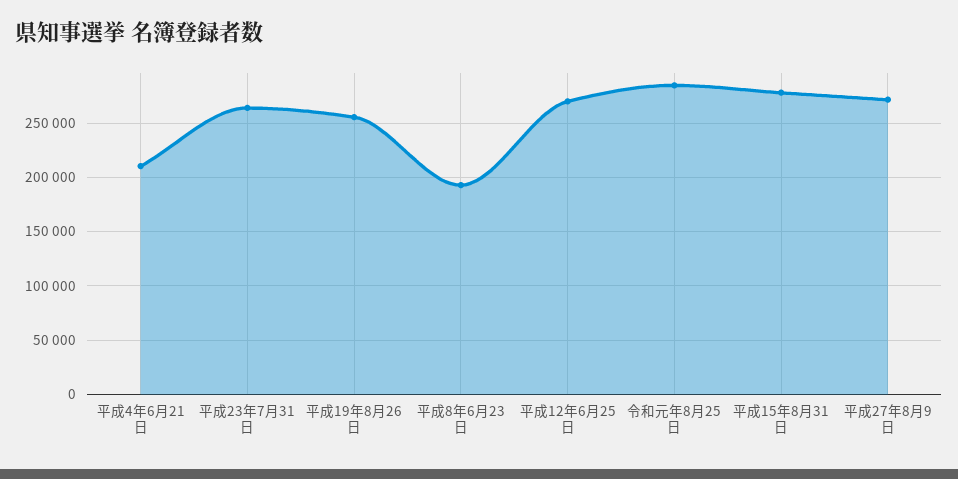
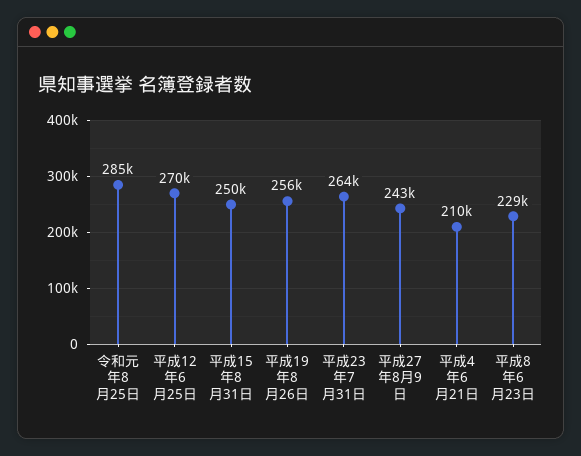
  {
    "平成4年6月21日": 210000,
    "平成23年7月31日": 264000,
    "平成19年8月26日": 256000,
-   "平成8年6月23日": 190000,
+   "平成8年6月23日": 229000,
    "平成12年6月25日": 270000,
    "令和元年8月25日": 285000,
-   "平成15年8月31日": 280000,
+   "平成15年8月31日": 250000,
-   "平成27年8月9日": 270000
+   "平成27年8月9日": 243000
  }

